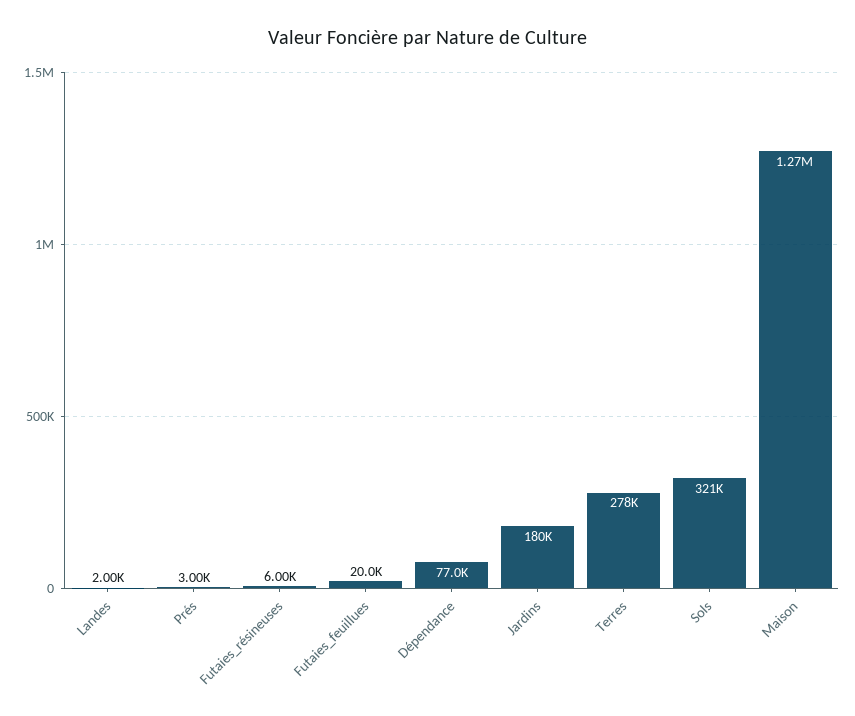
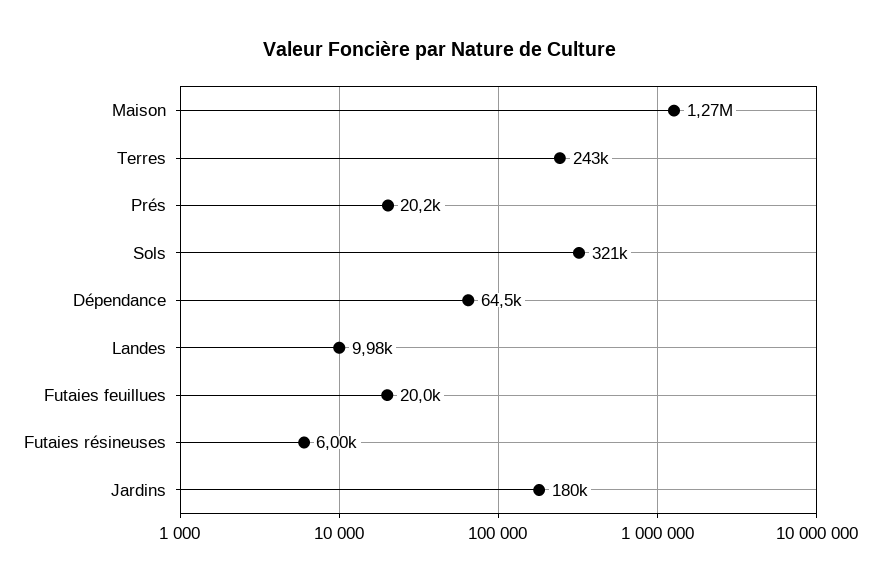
  {
-   "Landes": 2000,
+   "Landes": 9980,
-   "Prés": 3000,
+   "Prés": 20200,
    "Futaies_résineuses": 6000,
    "Futaies_feuillues": 20000,
-   "Dépendance": 77000,
+   "Dépendance": 64500,
    "Jardins": 180000,
-   "Terres": 278000,
+   "Terres": 243000,
    "Sols": 321000,
    "Maison": 1270000
  }

